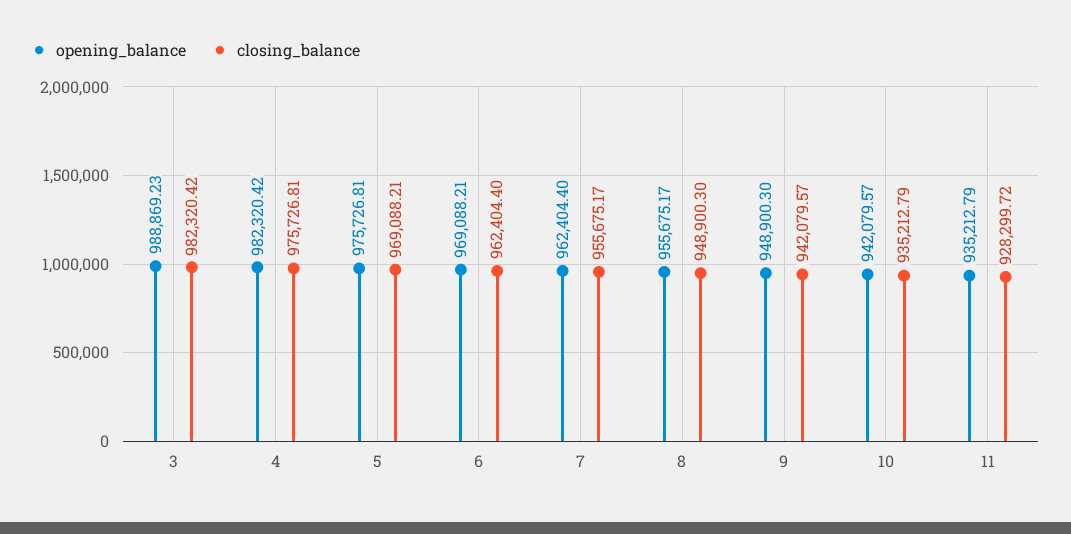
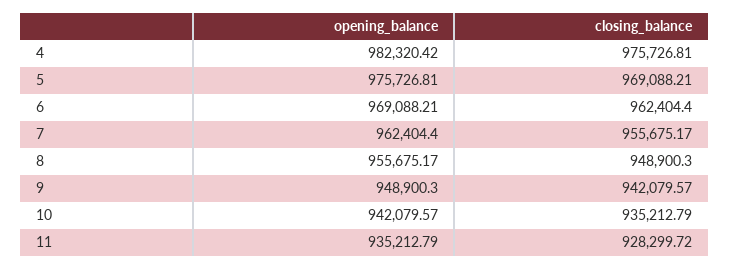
  {
    "opening_balance": {
-     "3": 988869.23,
      "4": 982320.42,
      "5": 975726.81,
      "6": 969088.21,
      "7": 962404.4,
      "8": 955675.17,
      "9": 948900.3,
      "10": 942079.57,
      "11": 935212.79
    },
    "closing_balance": {
-     "3": 982320.42,
      "4": 975726.81,
      "5": 969088.21,
      "6": 962404.4,
      "7": 955675.17,
      "8": 948900.3,
      "9": 942079.57,
      "10": 935212.79,
      "11": 928299.72
    }
  }

